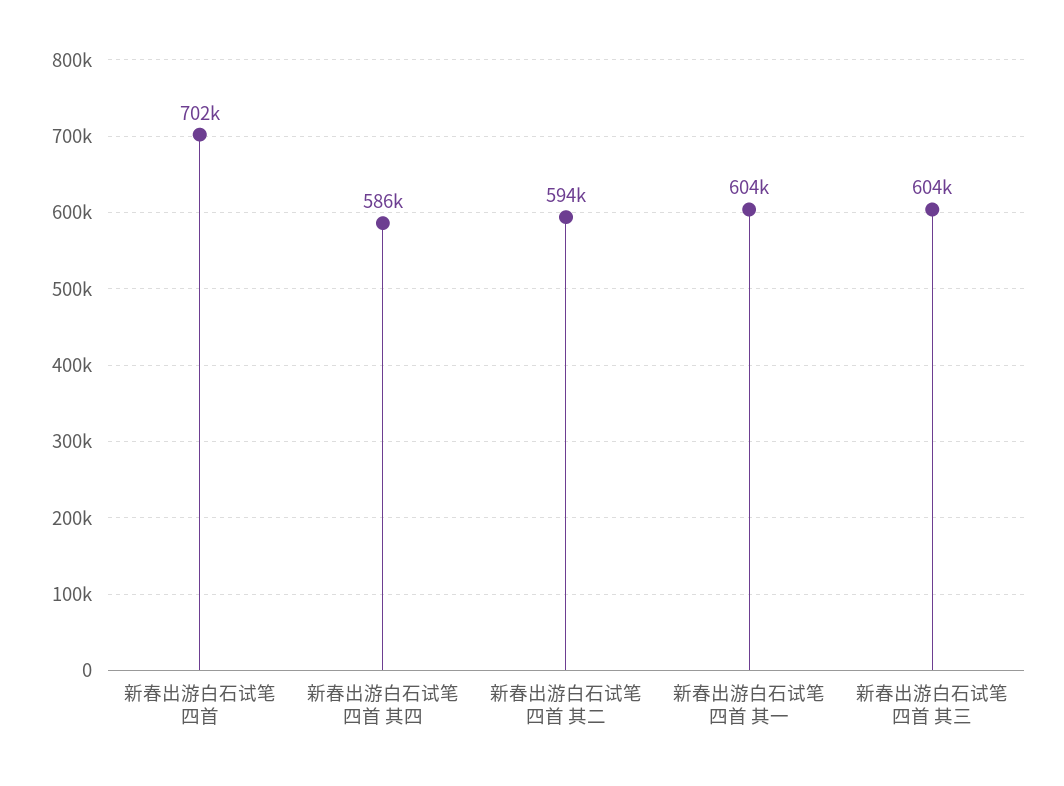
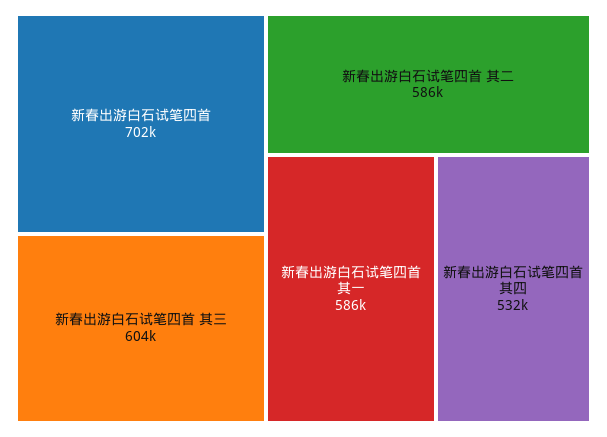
  {
    "新春出游白石试笔四首": 702000,
-   "新春出游白石试笔四首 其四": 586000,
+   "新春出游白石试笔四首 其四": 532000,
-   "新春出游白石试笔四首 其二": 594000,
+   "新春出游白石试笔四首 其二": 586000,
-   "新春出游白石试笔四首 其一": 604000,
+   "新春出游白石试笔四首 其一": 586000,
    "新春出游白石试笔四首 其三": 604000
  }

